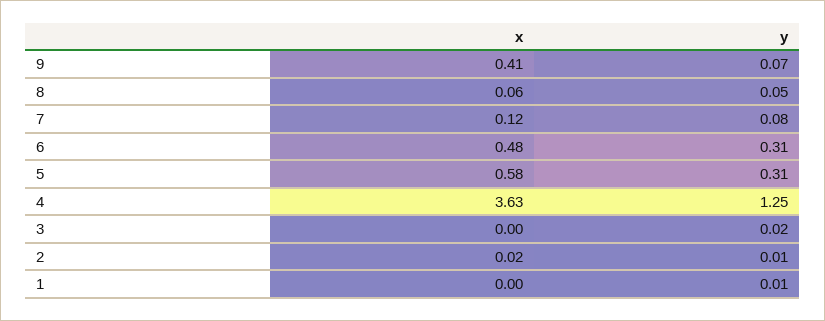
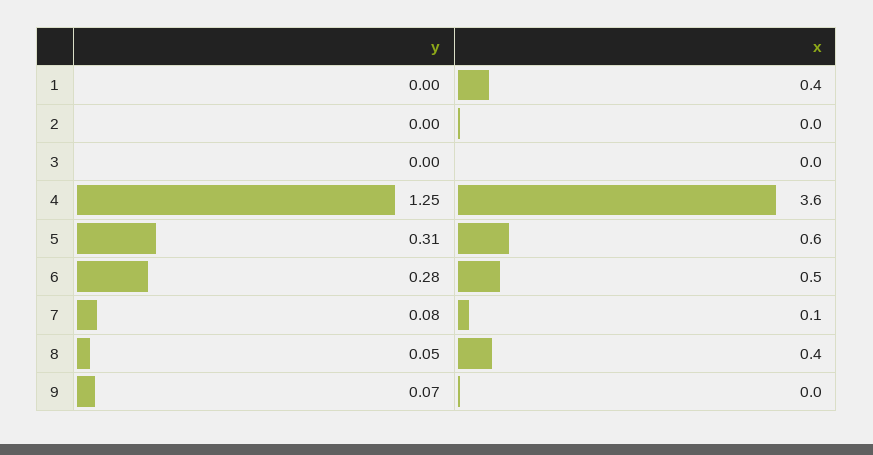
  {
    "x": {
-     "9": 0.41,
+     "9": 0,
-     "8": 0.06,
+     "8": 0.4,
      "7": 0.12,
      "6": 0.48,
      "5": 0.58,
      "4": 3.63,
      "3": 0,
      "2": 0.02,
-     "1": 0
+     "1": 0.4
    },
    "y": {
      "9": 0.07,
      "8": 0.05,
      "7": 0.08,
-     "6": 0.31,
+     "6": 0.28,
      "5": 0.31,
      "4": 1.25,
-     "3": 0.02,
+     "3": 0,
-     "2": 0.01,
+     "2": 0,
-     "1": 0.01
+     "1": 0
    }
  }

